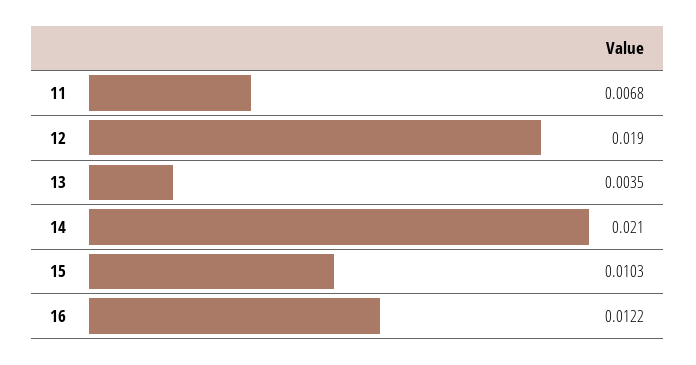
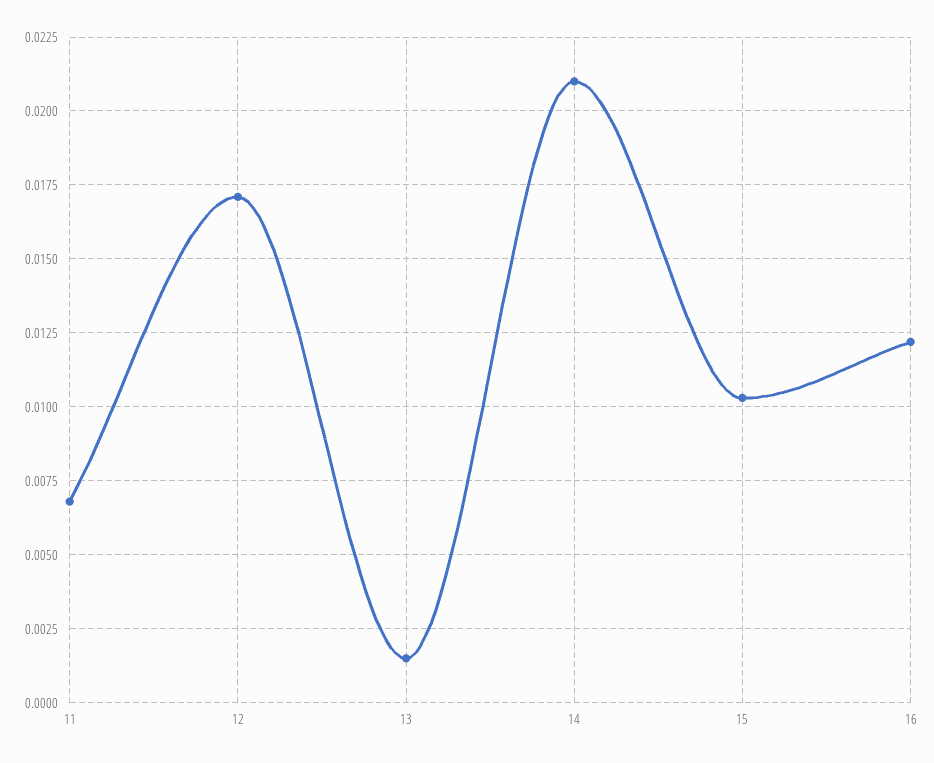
  {
    "11": 0.0068,
-   "12": 0.019,
+   "12": 0.017,
-   "13": 0.0035,
+   "13": 0.0015,
    "14": 0.021,
    "15": 0.0103,
    "16": 0.0122
  }

